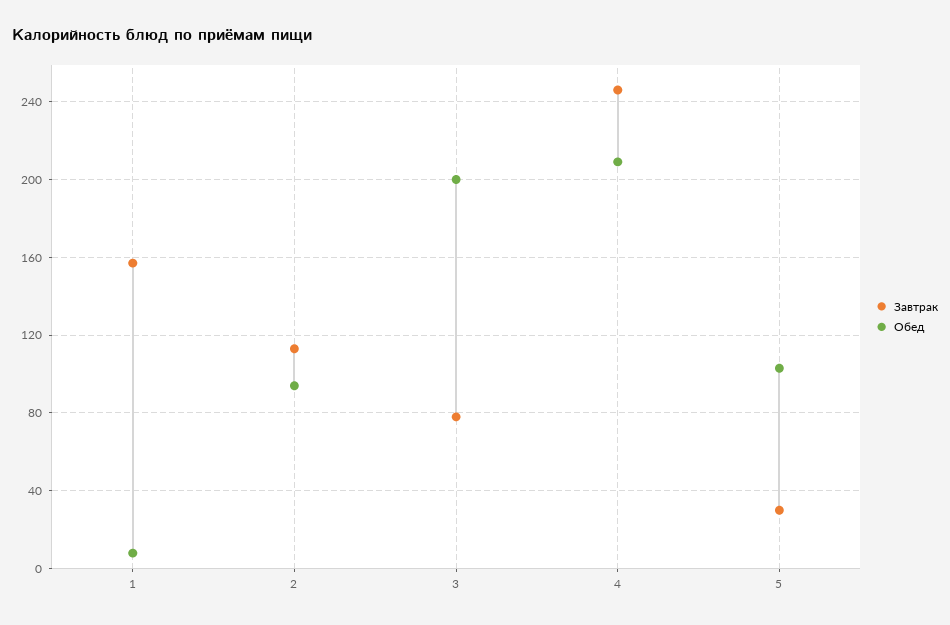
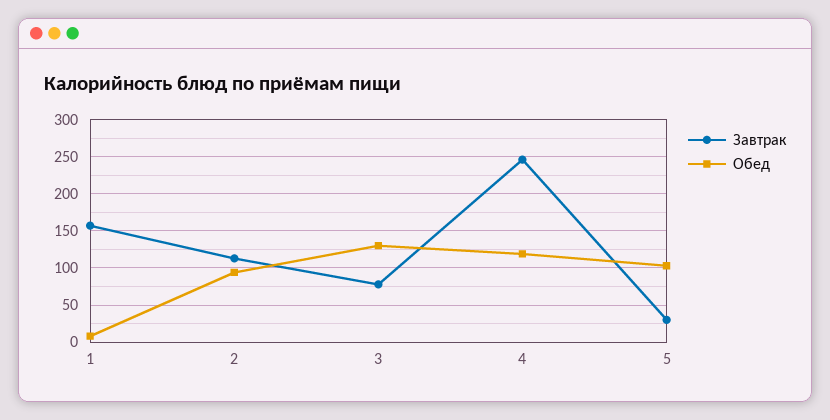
  {
    "Завтрак": {
      "1": 155,
      "2": 115,
      "3": 80,
      "4": 245,
      "5": 30
    },
    "Обед": {
      "1": 10,
      "2": 95,
-     "3": 200,
+     "3": 130,
-     "4": 210,
+     "4": 120,
      "5": 105
    }
  }

